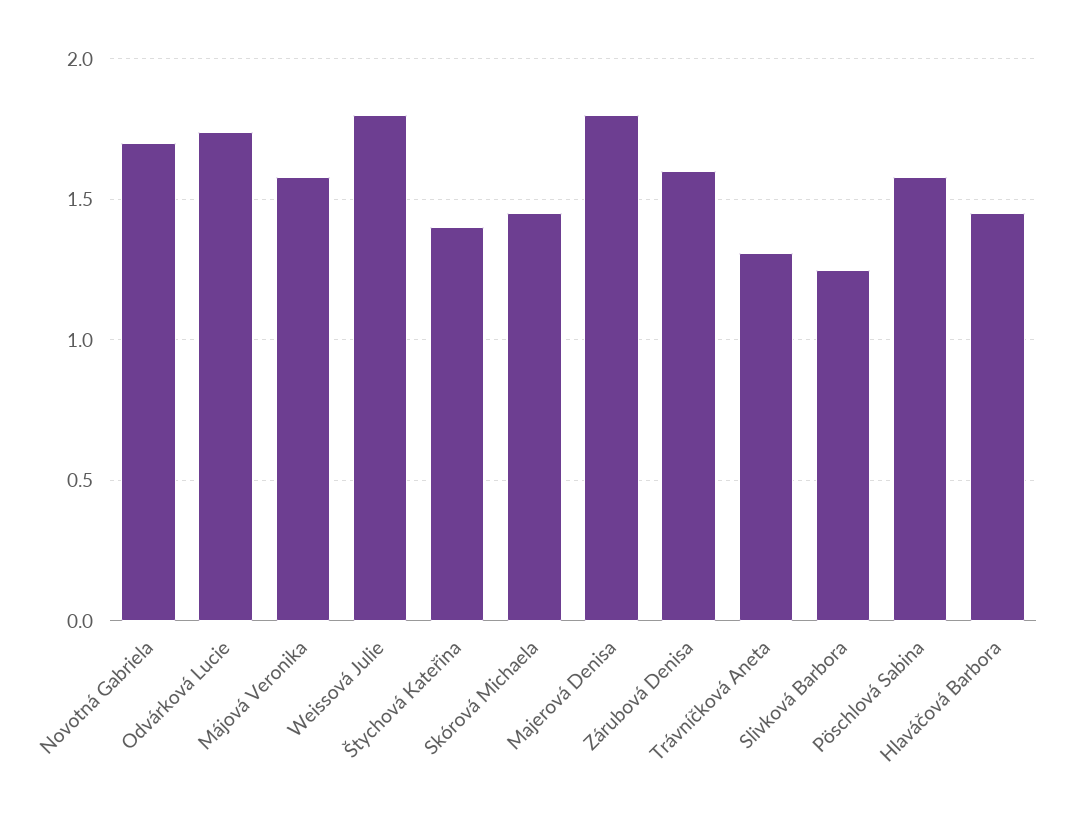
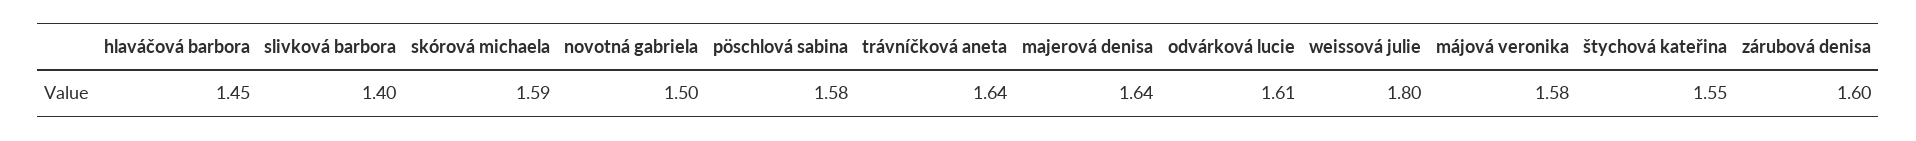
  {
-   "Novotná Gabriela": 1.7,
+   "Novotná Gabriela": 1.5,
-   "Odvárková Lucie": 1.75,
+   "Odvárková Lucie": 1.61,
    "Májová Veronika": 1.58,
    "Weissová Julie": 1.8,
-   "Štychová Kateřina": 1.4,
+   "Štychová Kateřina": 1.55,
-   "Skórová Michaela": 1.45,
+   "Skórová Michaela": 1.59,
-   "Majerová Denisa": 1.8,
+   "Majerová Denisa": 1.64,
    "Zárubová Denisa": 1.6,
-   "Trávníčková Aneta": 1.3,
+   "Trávníčková Aneta": 1.64,
-   "Slivková Barbora": 1.25,
+   "Slivková Barbora": 1.4,
    "Pöschlová Sabina": 1.58,
    "Hlaváčová Barbora": 1.45
  }

